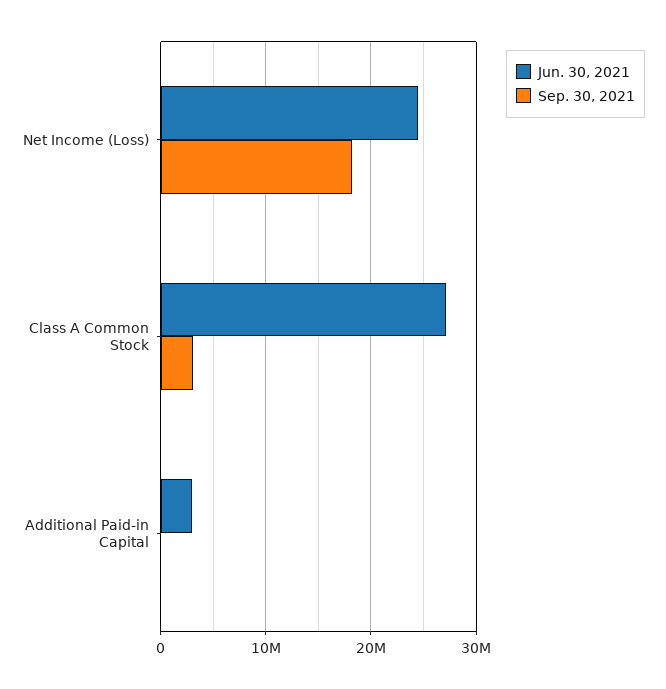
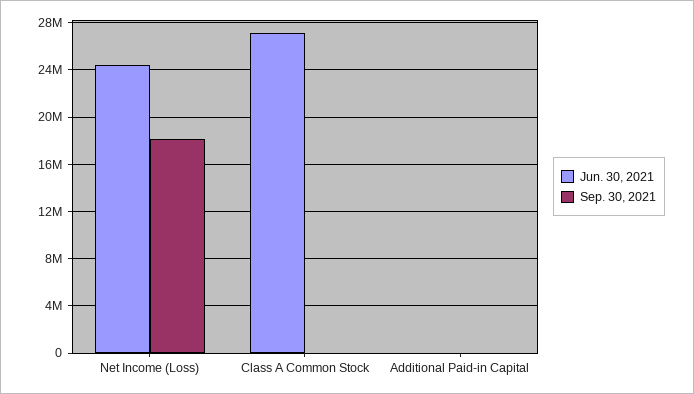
  {
    "Jun. 30, 2021": {
      "Net Income (Loss)": 24000000,
      "Class A Common Stock": 27000000,
-     "Additional Paid-in Capital": 3000000
+     "Additional Paid-in Capital": 0
    },
    "Sep. 30, 2021": {
      "Net Income (Loss)": 18000000,
-     "Class A Common Stock": 3000000,
+     "Class A Common Stock": 0,
      "Additional Paid-in Capital": 0
    }
  }

